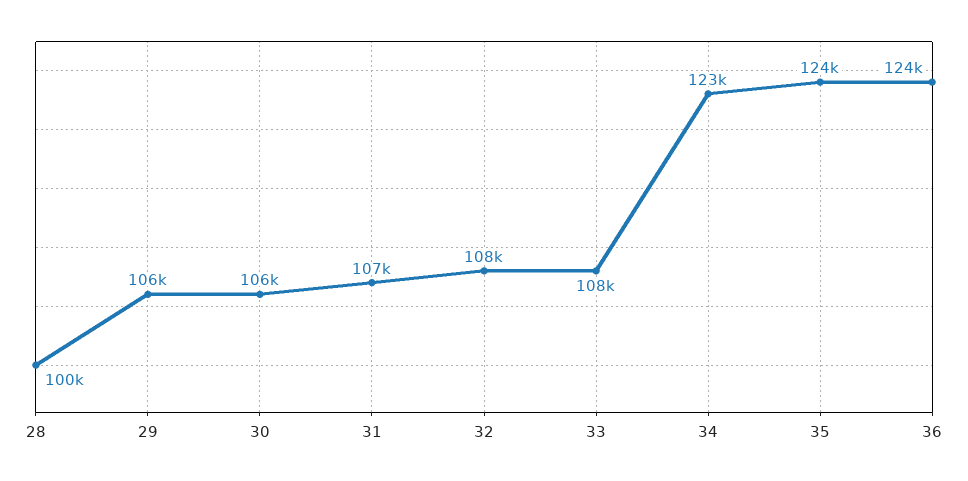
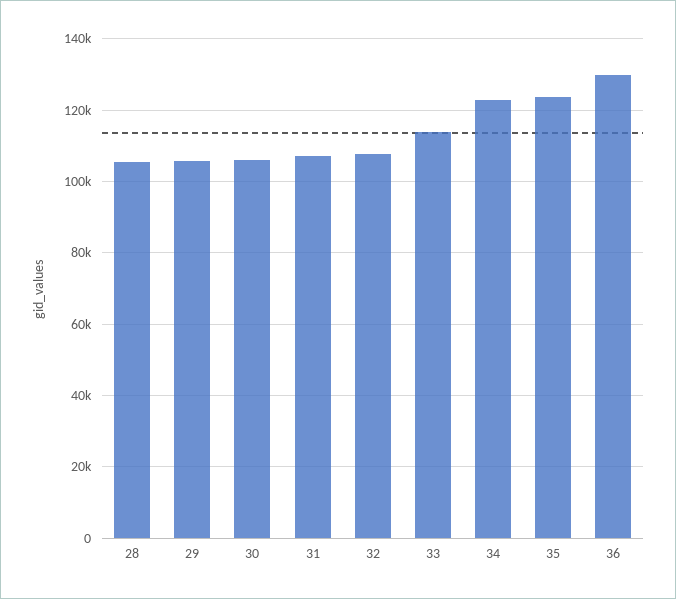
  {
-   "28": 100000,
+   "28": 106000,
    "29": 106000,
    "30": 106000,
    "31": 107000,
    "32": 108000,
-   "33": 108000,
+   "33": 114000,
    "34": 123000,
    "35": 124000,
-   "36": 124000
+   "36": 130000
  }

